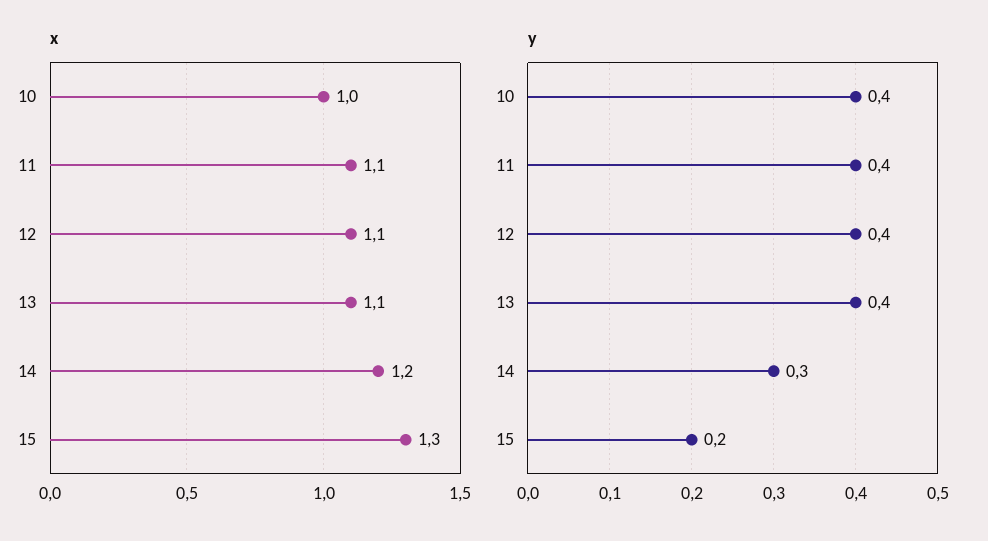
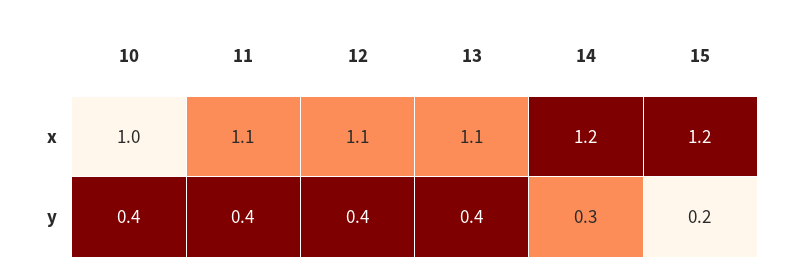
  {
    "x": {
      "10": 1,
      "11": 1.1,
      "12": 1.1,
      "13": 1.1,
      "14": 1.2,
-     "15": 1.3
+     "15": 1.2
    },
    "y": {
      "10": 0.4,
      "11": 0.4,
      "12": 0.4,
      "13": 0.4,
      "14": 0.3,
      "15": 0.2
    }
  }

